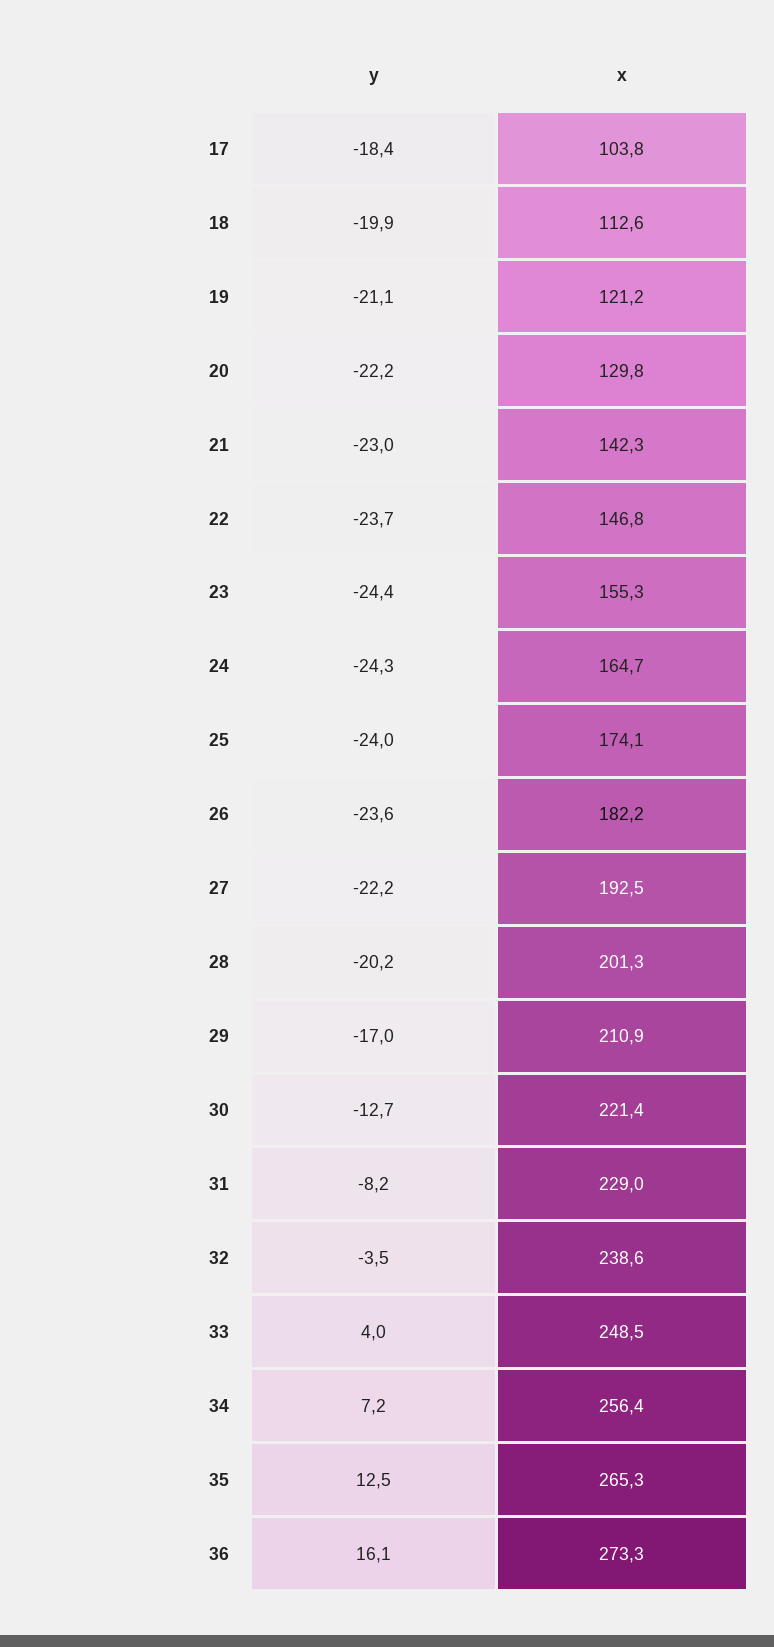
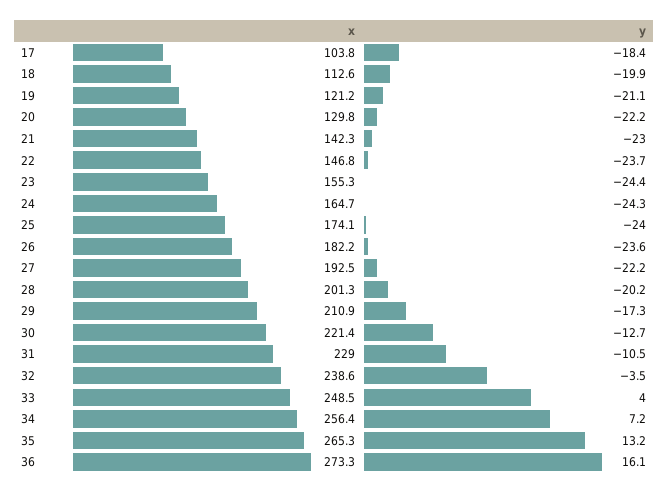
  {
    "y": {
      "17": -18.4,
      "18": -19.9,
      "19": -21.1,
      "20": -22.2,
      "21": -23,
      "22": -23.7,
      "23": -24.4,
      "24": -24.3,
      "25": -24,
      "26": -23.6,
      "27": -22.2,
      "28": -20.2,
-     "29": -17,
+     "29": -17.3,
      "30": -12.7,
-     "31": -8.2,
+     "31": -10.5,
      "32": -3.5,
      "33": 4,
      "34": 7.2,
-     "35": 12.5,
+     "35": 13.2,
      "36": 16.1
    },
    "x": {
      "17": 103.8,
      "18": 112.6,
      "19": 121.2,
      "20": 129.8,
      "21": 142.3,
      "22": 146.8,
      "23": 155.3,
      "24": 164.7,
      "25": 174.1,
      "26": 182.2,
      "27": 192.5,
      "28": 201.3,
      "29": 210.9,
      "30": 221.4,
      "31": 229,
      "32": 238.6,
      "33": 248.5,
      "34": 256.4,
      "35": 265.3,
      "36": 273.3
    }
  }

